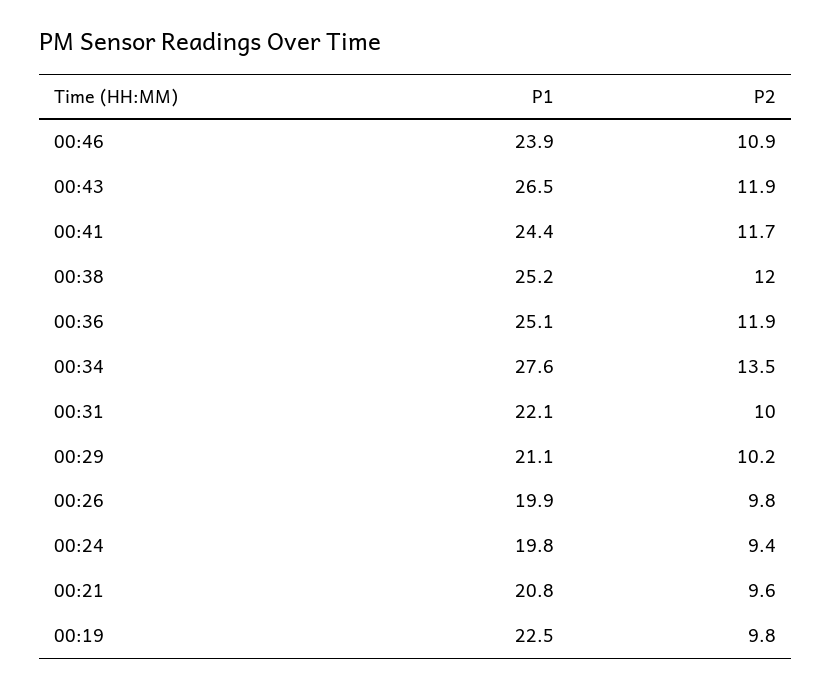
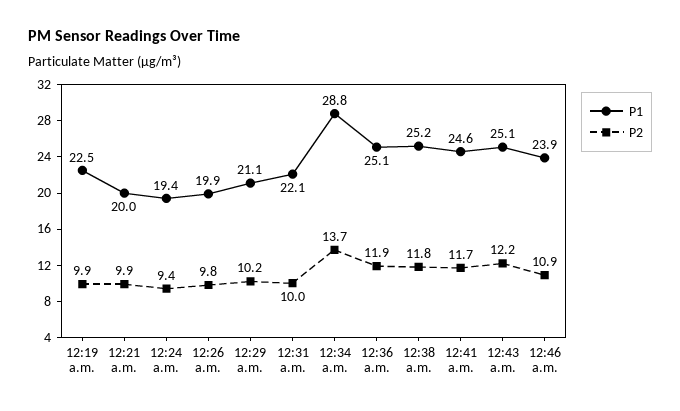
  {
    "P1": {
      "00:46": 23.9,
-     "00:43": 26.5,
+     "00:43": 25.1,
-     "00:41": 24.4,
+     "00:41": 24.6,
      "00:38": 25.2,
      "00:36": 25.1,
-     "00:34": 27.6,
+     "00:34": 28.8,
      "00:31": 22.1,
      "00:29": 21.1,
      "00:26": 19.9,
-     "00:24": 19.8,
+     "00:24": 19.4,
-     "00:21": 20.8,
+     "00:21": 20,
      "00:19": 22.5
    },
    "P2": {
      "00:46": 10.9,
-     "00:43": 11.9,
+     "00:43": 12.2,
      "00:41": 11.7,
-     "00:38": 12,
+     "00:38": 11.8,
      "00:36": 11.9,
-     "00:34": 13.5,
+     "00:34": 13.7,
      "00:31": 10,
      "00:29": 10.2,
      "00:26": 9.8,
      "00:24": 9.4,
-     "00:21": 9.6,
+     "00:21": 9.9,
-     "00:19": 9.8
+     "00:19": 9.9
    }
  }

